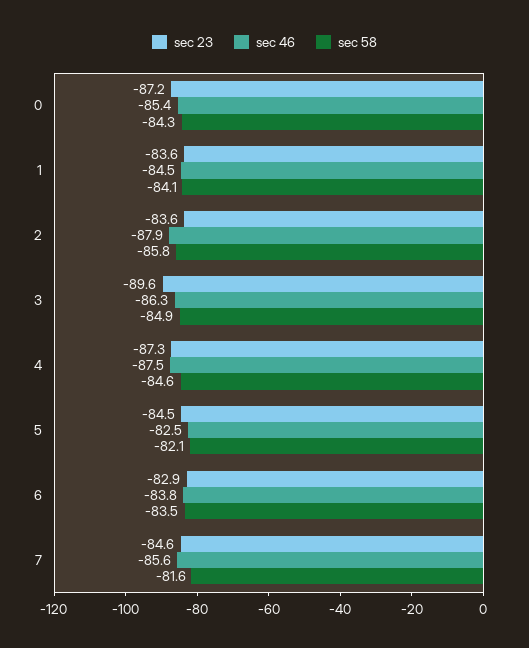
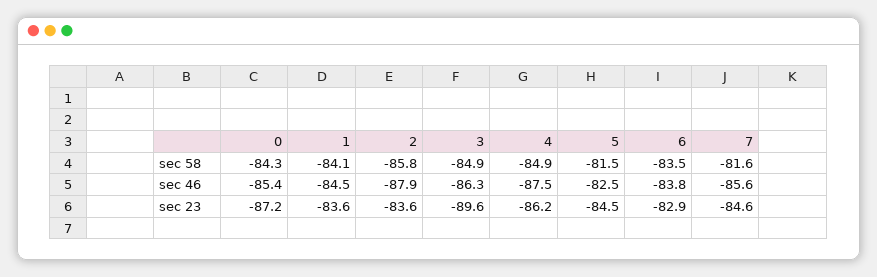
  {
    "sec 23": {
      "0": -87.2,
      "1": -83.6,
      "2": -83.6,
      "3": -89.6,
-     "4": -87.3,
+     "4": -86.2,
      "5": -84.5,
      "6": -82.9,
      "7": -84.6
    },
    "sec 46": {
      "0": -85.4,
      "1": -84.5,
      "2": -87.9,
      "3": -86.3,
      "4": -87.5,
      "5": -82.5,
      "6": -83.8,
      "7": -85.6
    },
    "sec 58": {
      "0": -84.3,
      "1": -84.1,
      "2": -85.8,
      "3": -84.9,
-     "4": -84.6,
+     "4": -84.9,
-     "5": -82.1,
+     "5": -81.5,
      "6": -83.5,
      "7": -81.6
    }
  }

